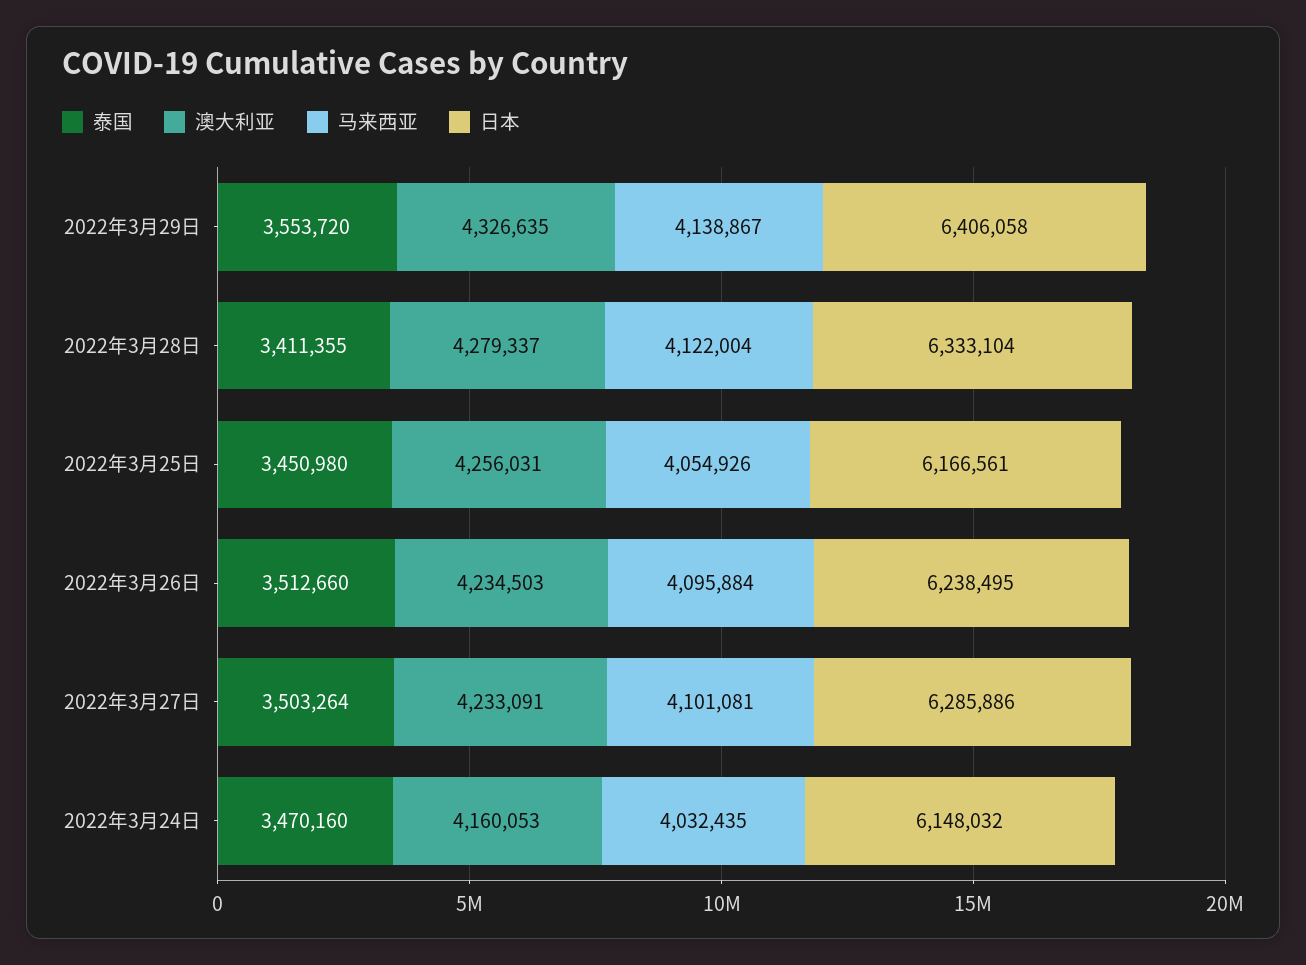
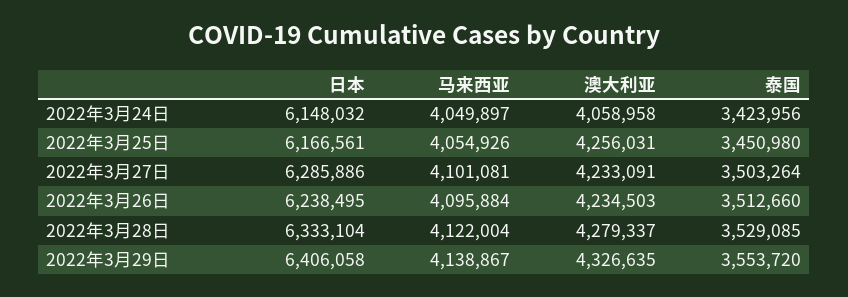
  {
    "泰国": {
      "2022年3月29日": 3553720,
-     "2022年3月28日": 3411355,
+     "2022年3月28日": 3529085,
      "2022年3月25日": 3450980,
      "2022年3月26日": 3512660,
      "2022年3月27日": 3503264,
-     "2022年3月24日": 3470160
+     "2022年3月24日": 3423956
    },
    "澳大利亚": {
      "2022年3月29日": 4326635,
      "2022年3月28日": 4279337,
      "2022年3月25日": 4256031,
      "2022年3月26日": 4234503,
      "2022年3月27日": 4233091,
-     "2022年3月24日": 4160053
+     "2022年3月24日": 4058958
    },
    "马来西亚": {
      "2022年3月29日": 4138867,
      "2022年3月28日": 4122004,
      "2022年3月25日": 4054926,
      "2022年3月26日": 4095884,
      "2022年3月27日": 4101081,
-     "2022年3月24日": 4032435
+     "2022年3月24日": 4049897
    },
    "日本": {
      "2022年3月29日": 6406058,
      "2022年3月28日": 6333104,
      "2022年3月25日": 6166561,
      "2022年3月26日": 6238495,
      "2022年3月27日": 6285886,
      "2022年3月24日": 6148032
    }
  }

